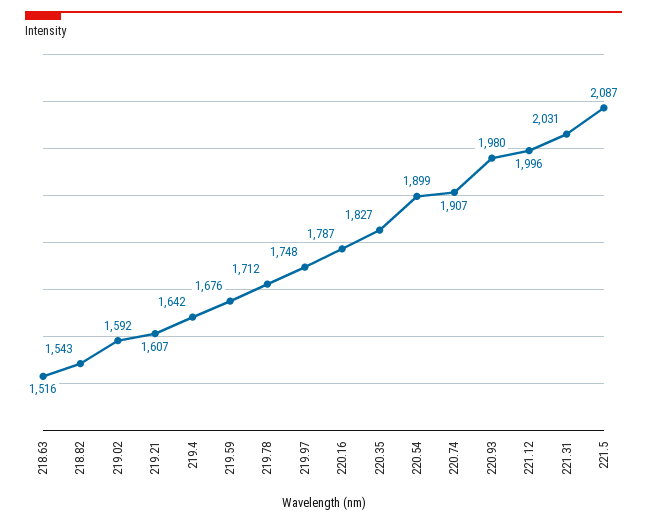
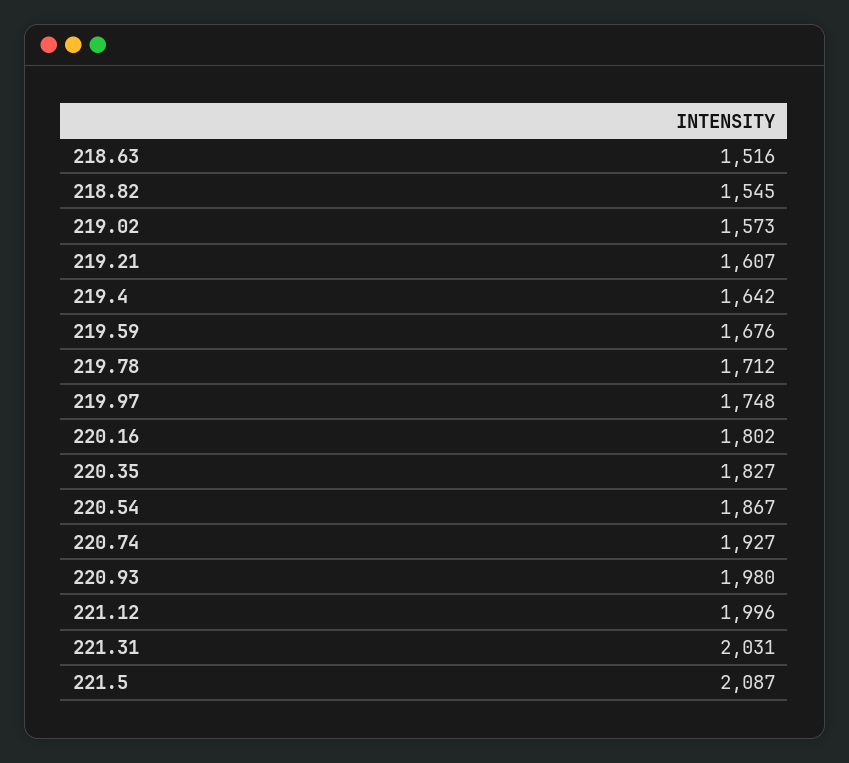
  {
    "218.63": 1516,
-   "218.82": 1543,
+   "218.82": 1545,
-   "219.02": 1592,
+   "219.02": 1573,
    "219.21": 1607,
    "219.4": 1642,
    "219.59": 1676,
    "219.78": 1712,
    "219.97": 1748,
-   "220.16": 1787,
+   "220.16": 1802,
    "220.35": 1827,
-   "220.54": 1899,
+   "220.54": 1867,
-   "220.74": 1907,
+   "220.74": 1927,
    "220.93": 1980,
    "221.12": 1996,
    "221.31": 2031,
    "221.5": 2087
  }

